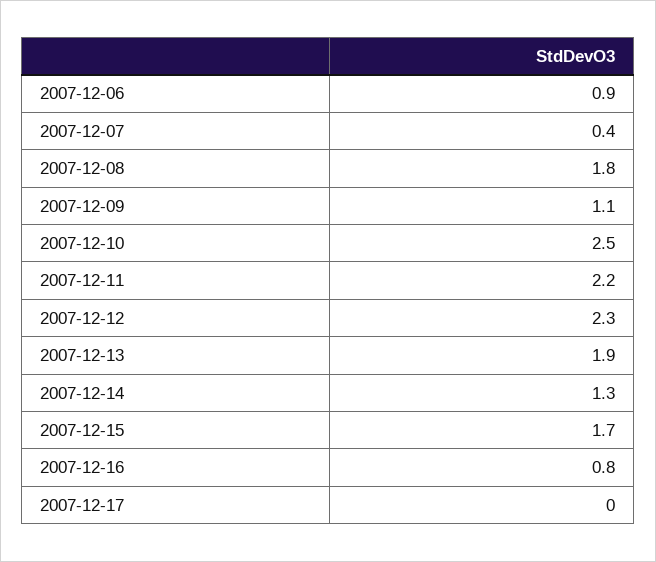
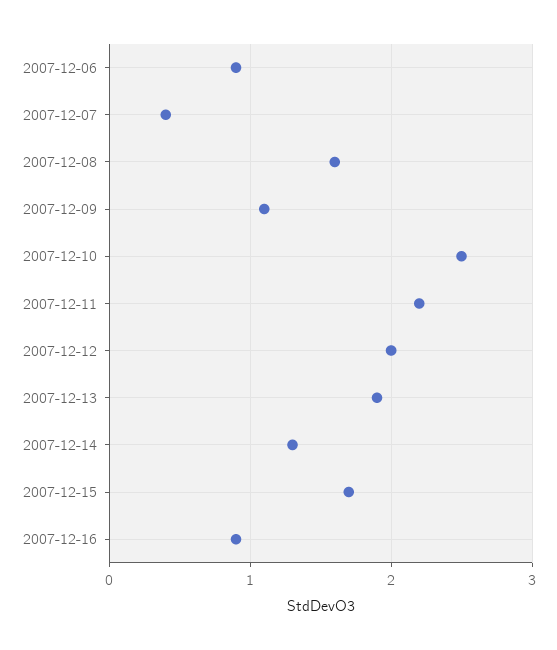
  {
    "2007-12-06": 0.9,
    "2007-12-07": 0.4,
-   "2007-12-08": 1.8,
+   "2007-12-08": 1.6,
    "2007-12-09": 1.1,
    "2007-12-10": 2.5,
    "2007-12-11": 2.2,
-   "2007-12-12": 2.3,
+   "2007-12-12": 2,
    "2007-12-13": 1.9,
    "2007-12-14": 1.3,
    "2007-12-15": 1.7,
-   "2007-12-16": 0.8,
+   "2007-12-16": 0.9
-   "2007-12-17": 0
  }

